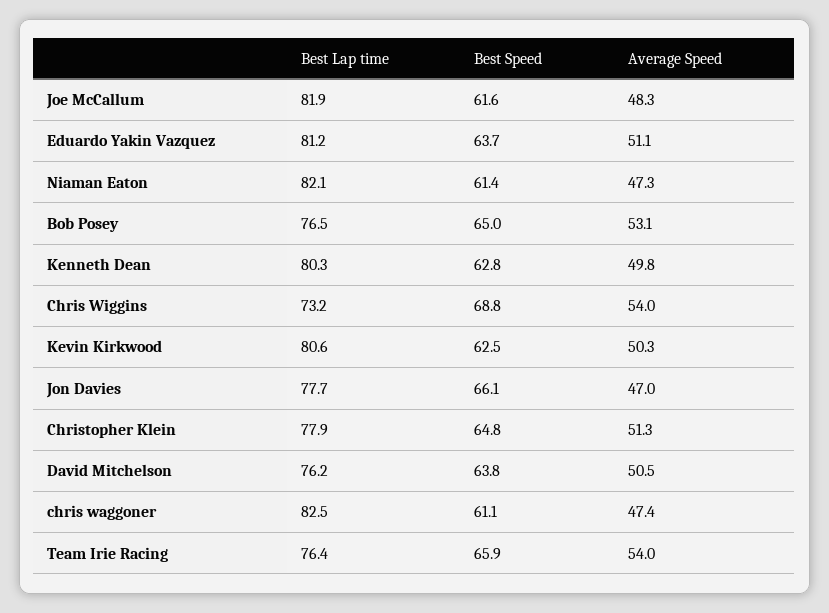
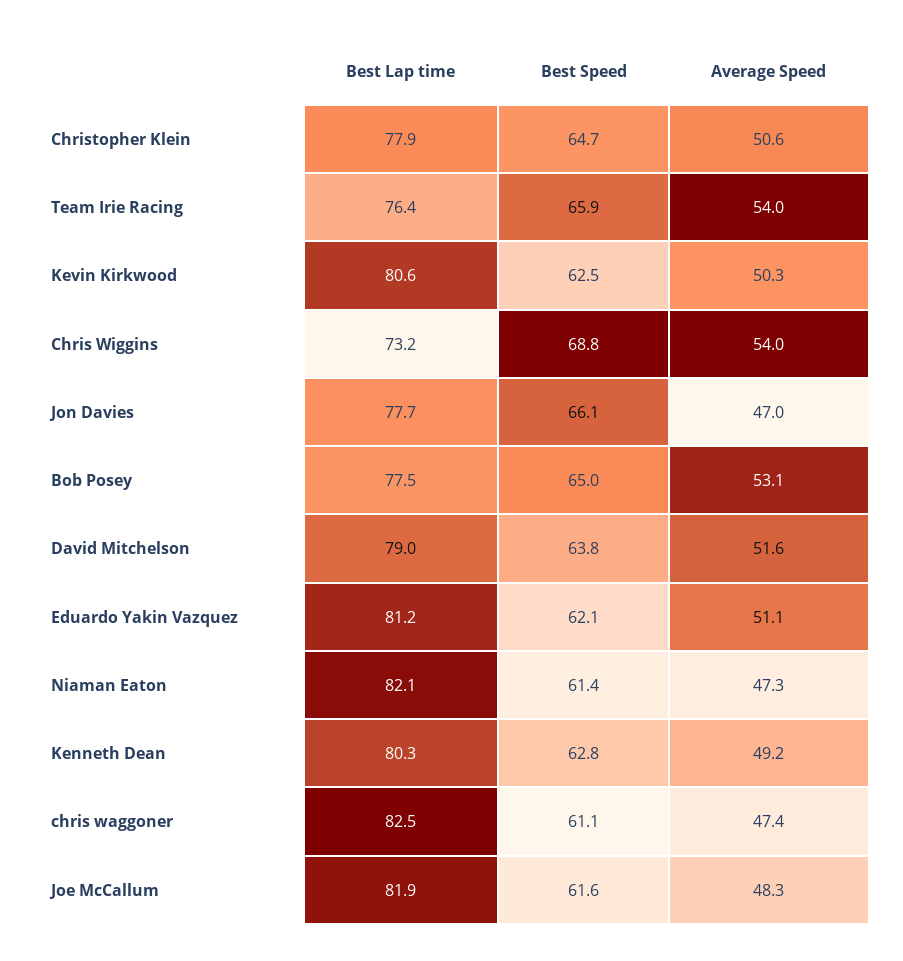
  {
    "Best Lap time": {
      "Joe McCallum": 81.9,
      "Eduardo Yakin Vazquez": 81.2,
      "Niaman Eaton": 82.1,
-     "Bob Posey": 76.5,
+     "Bob Posey": 77.5,
      "Kenneth Dean": 80.3,
      "Chris Wiggins": 73.2,
      "Kevin Kirkwood": 80.6,
      "Jon Davies": 77.7,
      "Christopher Klein": 77.9,
-     "David Mitchelson": 76.2,
+     "David Mitchelson": 79,
      "chris waggoner": 82.5,
      "Team Irie Racing": 76.4
    },
    "Best Speed": {
      "Joe McCallum": 61.6,
-     "Eduardo Yakin Vazquez": 63.7,
+     "Eduardo Yakin Vazquez": 62.1,
      "Niaman Eaton": 61.4,
      "Bob Posey": 65,
      "Kenneth Dean": 62.8,
      "Chris Wiggins": 68.8,
      "Kevin Kirkwood": 62.5,
      "Jon Davies": 66.1,
-     "Christopher Klein": 64.8,
+     "Christopher Klein": 64.7,
      "David Mitchelson": 63.8,
      "chris waggoner": 61.1,
      "Team Irie Racing": 65.9
    },
    "Average Speed": {
      "Joe McCallum": 48.3,
      "Eduardo Yakin Vazquez": 51.1,
      "Niaman Eaton": 47.3,
      "Bob Posey": 53.1,
-     "Kenneth Dean": 49.8,
+     "Kenneth Dean": 49.2,
      "Chris Wiggins": 54,
      "Kevin Kirkwood": 50.3,
      "Jon Davies": 47,
-     "Christopher Klein": 51.3,
+     "Christopher Klein": 50.6,
-     "David Mitchelson": 50.5,
+     "David Mitchelson": 51.6,
      "chris waggoner": 47.4,
      "Team Irie Racing": 54
    }
  }

